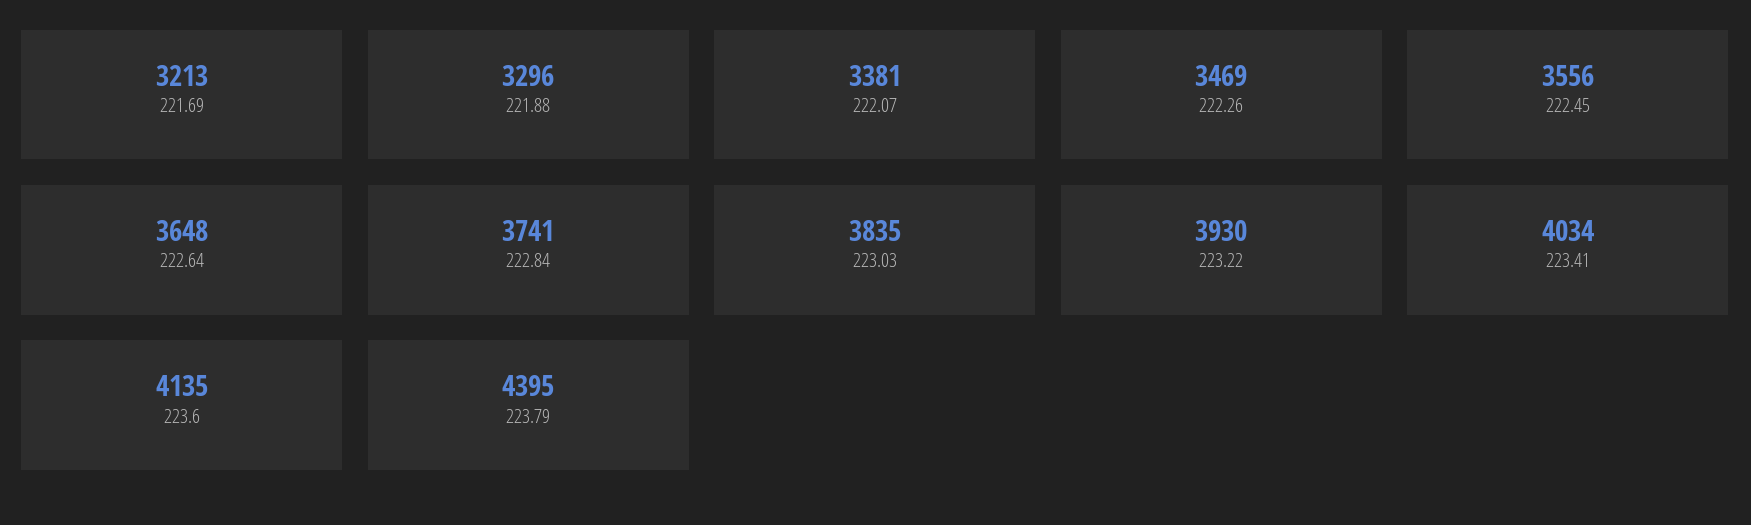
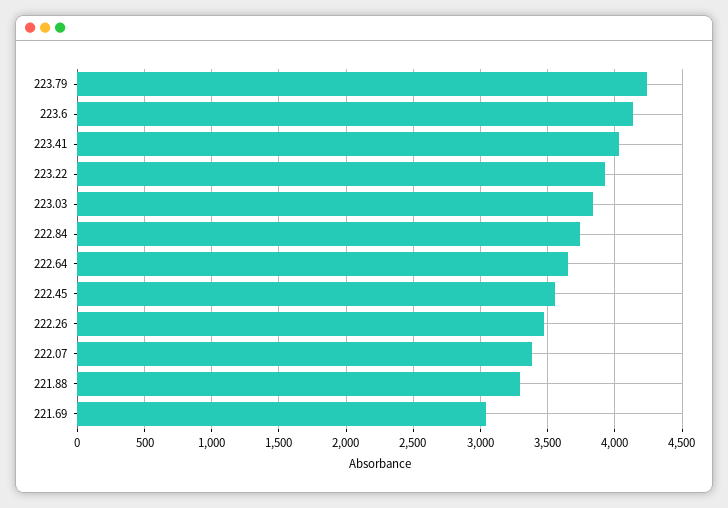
  {
-   "221.69": 3213,
+   "221.69": 3050,
    "221.88": 3296,
    "222.07": 3381,
    "222.26": 3469,
    "222.45": 3556,
    "222.64": 3648,
    "222.84": 3741,
    "223.03": 3835,
    "223.22": 3930,
    "223.41": 4034,
    "223.6": 4135,
-   "223.79": 4395
+   "223.79": 4250
  }

